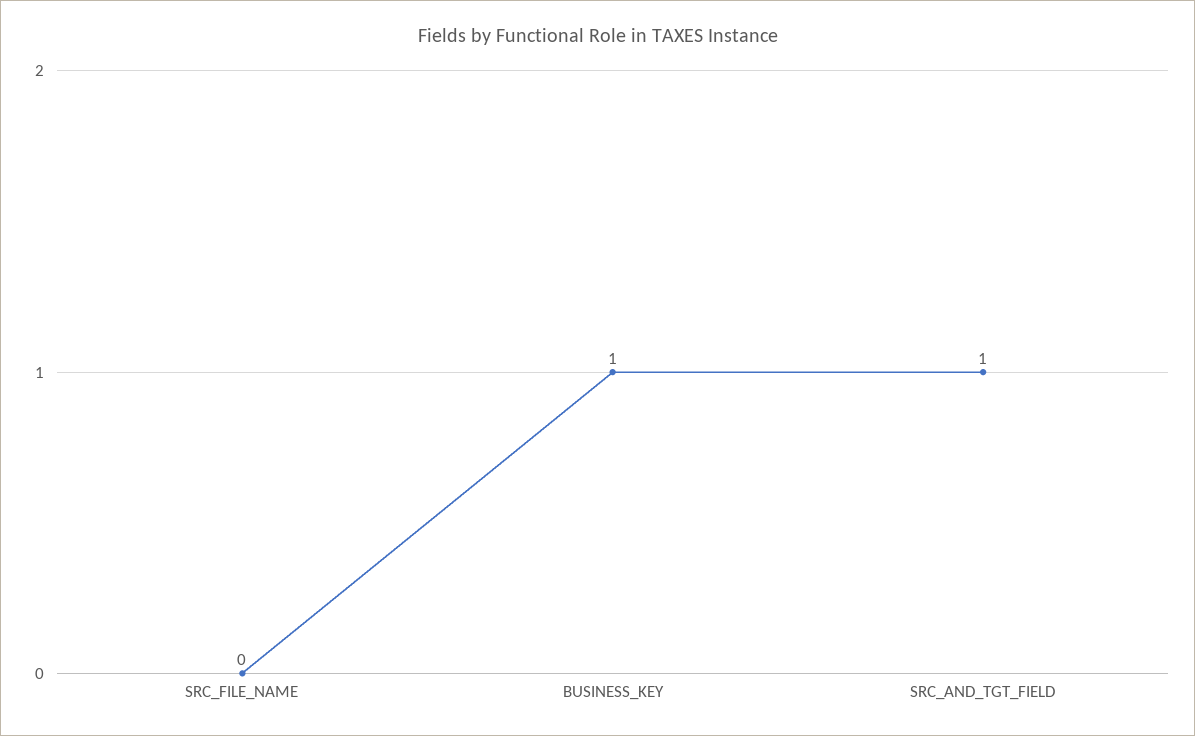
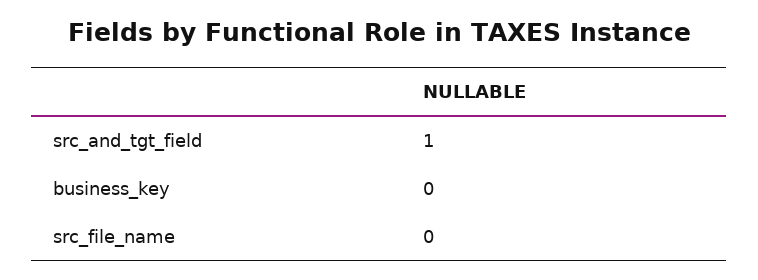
  {
    "SRC_FILE_NAME": 0,
-   "BUSINESS_KEY": 1,
+   "BUSINESS_KEY": 0,
    "SRC_AND_TGT_FIELD": 1
  }

